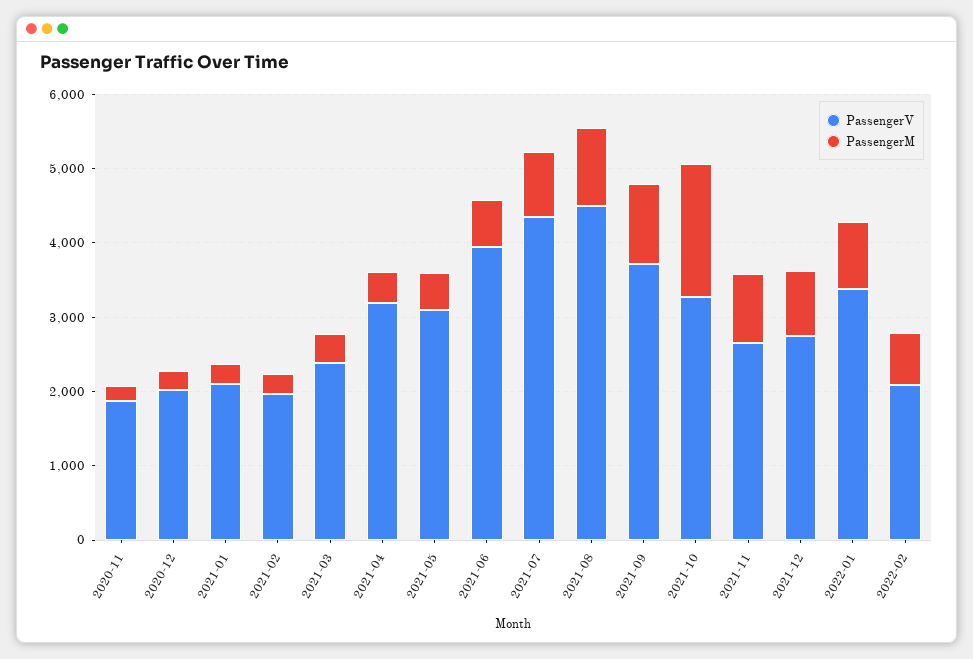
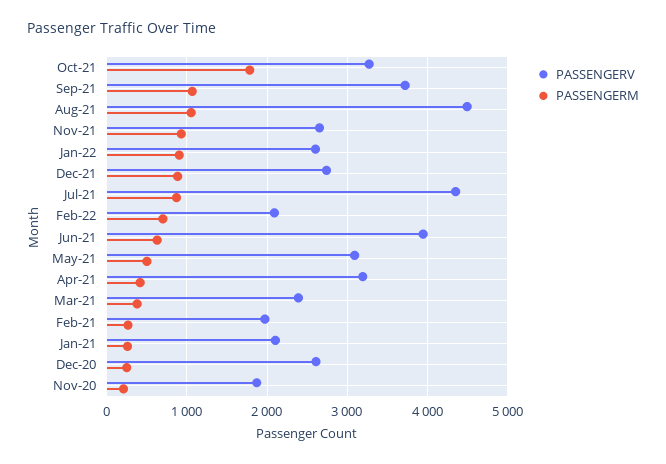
  {
    "PassengerV": {
      "2020-11": 1900,
-     "2020-12": 2000,
+     "2020-12": 2600,
      "2021-01": 2100,
      "2021-02": 2000,
      "2021-03": 2400,
      "2021-04": 3200,
      "2021-05": 3100,
      "2021-06": 3900,
      "2021-07": 4400,
      "2021-08": 4500,
      "2021-09": 3700,
      "2021-10": 3300,
      "2021-11": 2700,
      "2021-12": 2700,
-     "2022-01": 3400,
+     "2022-01": 2600,
      "2022-02": 2100
    },
    "PassengerM": {
      "2020-11": 200,
      "2020-12": 300,
      "2021-01": 300,
      "2021-02": 300,
      "2021-03": 400,
      "2021-04": 400,
      "2021-05": 500,
      "2021-06": 600,
      "2021-07": 900,
      "2021-08": 1100,
      "2021-09": 1100,
      "2021-10": 1800,
      "2021-11": 900,
      "2021-12": 900,
      "2022-01": 900,
      "2022-02": 700
    }
  }

